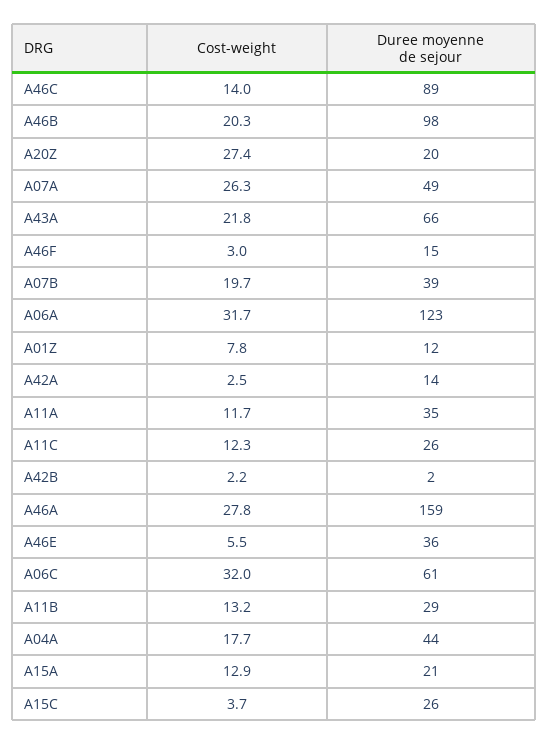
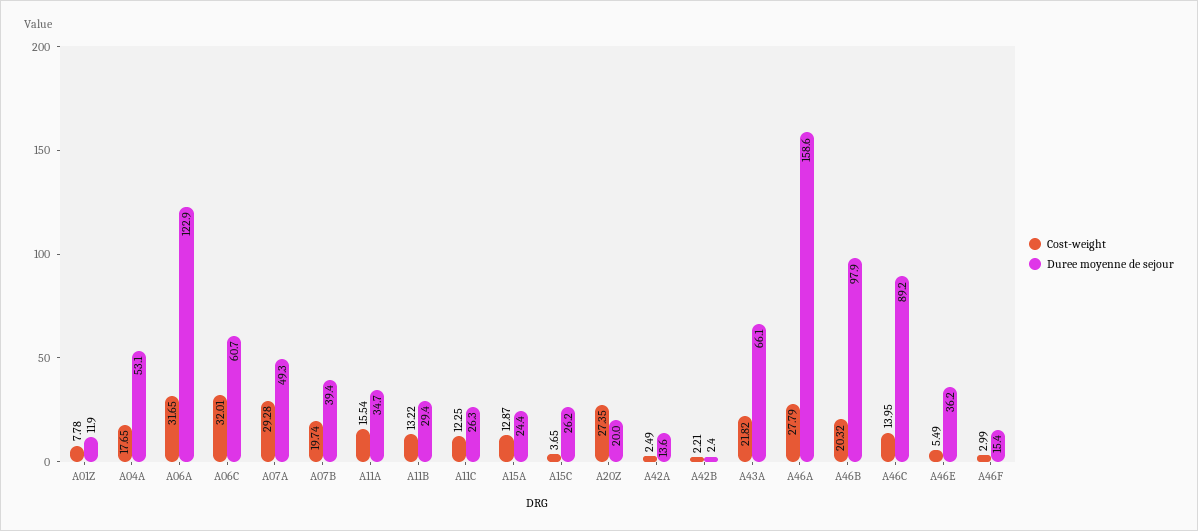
  {
    "Cost-weight": {
      "A46C": 13.95,
      "A46B": 20.32,
      "A20Z": 27.35,
-     "A07A": 26.3,
+     "A07A": 29.28,
      "A43A": 21.82,
      "A46F": 2.99,
      "A07B": 19.74,
      "A06A": 31.65,
      "A01Z": 7.78,
      "A42A": 2.49,
-     "A11A": 11.7,
+     "A11A": 15.54,
      "A11C": 12.25,
      "A42B": 2.21,
      "A46A": 27.79,
      "A46E": 5.49,
      "A06C": 32.01,
      "A11B": 13.22,
      "A04A": 17.65,
      "A15A": 12.87,
      "A15C": 3.65
    },
    "Duree moyenne de sejour": {
      "A46C": 89.2,
      "A46B": 97.9,
      "A20Z": 20,
      "A07A": 49.3,
      "A43A": 66.1,
      "A46F": 15.4,
      "A07B": 39.4,
      "A06A": 122.9,
      "A01Z": 11.9,
      "A42A": 13.6,
      "A11A": 34.7,
      "A11C": 26.3,
      "A42B": 2.4,
      "A46A": 158.6,
      "A46E": 36.2,
      "A06C": 60.7,
      "A11B": 29.4,
-     "A04A": 44,
+     "A04A": 53.1,
-     "A15A": 21,
+     "A15A": 24.4,
      "A15C": 26.2
    }
  }

